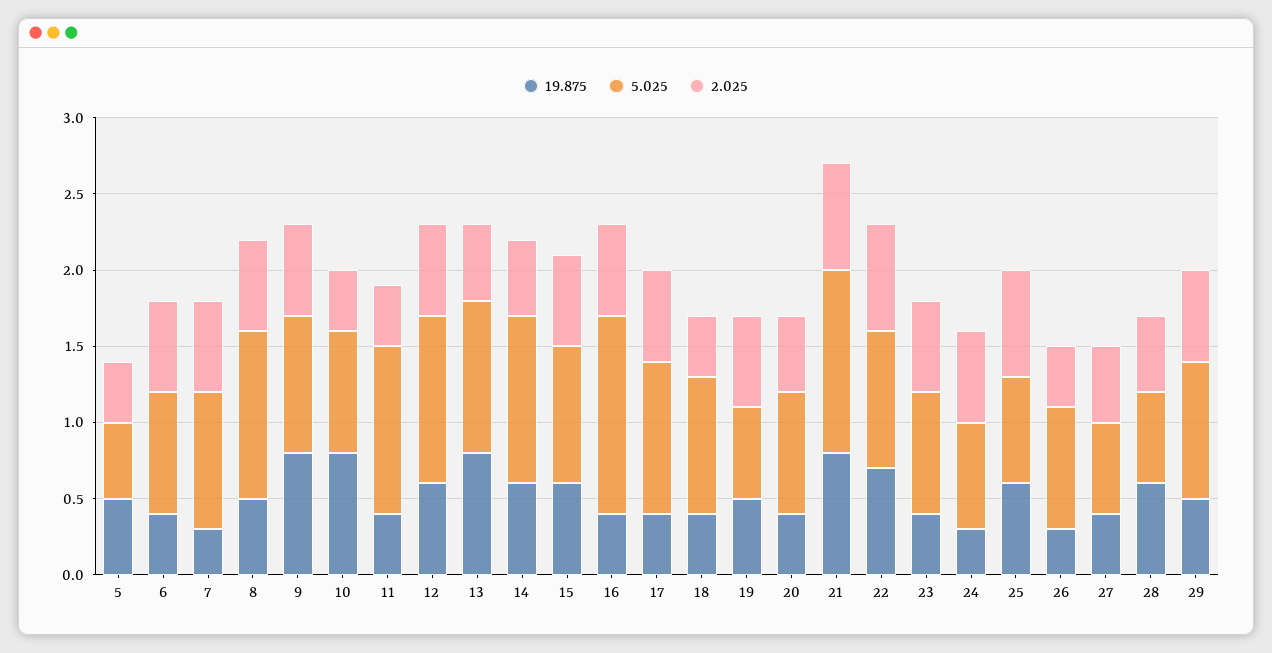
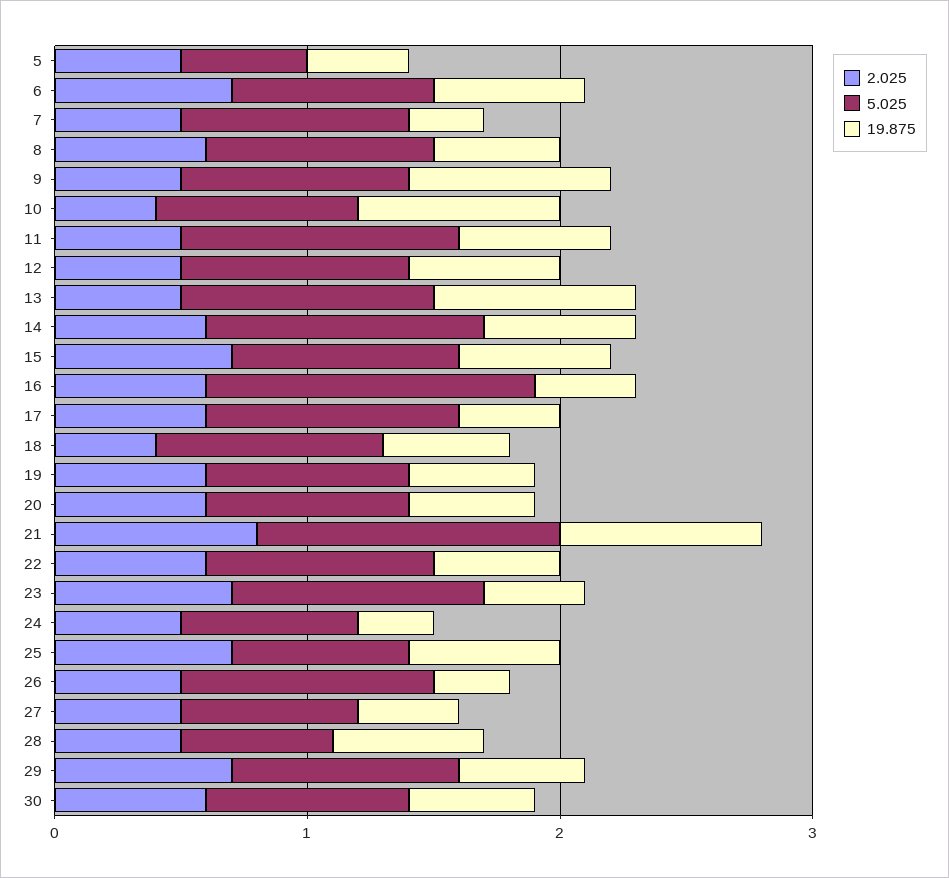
  {
    "19.875": {
-     "5": 0.5,
+     "5": 0.4,
-     "6": 0.4,
+     "6": 0.6,
      "7": 0.3,
      "8": 0.5,
      "9": 0.8,
      "10": 0.8,
-     "11": 0.4,
+     "11": 0.6,
      "12": 0.6,
      "13": 0.8,
      "14": 0.6,
      "15": 0.6,
      "16": 0.4,
      "17": 0.4,
-     "18": 0.4,
+     "18": 0.5,
      "19": 0.5,
-     "20": 0.4,
+     "20": 0.5,
      "21": 0.8,
-     "22": 0.7,
+     "22": 0.5,
      "23": 0.4,
      "24": 0.3,
      "25": 0.6,
      "26": 0.3,
      "27": 0.4,
      "28": 0.6,
-     "29": 0.5
+     "29": 0.5,
+     "30": 0.5
    },
    "5.025": {
      "5": 0.5,
      "6": 0.8,
      "7": 0.9,
-     "8": 1.1,
+     "8": 0.9,
      "9": 0.9,
      "10": 0.8,
      "11": 1.1,
-     "12": 1.1,
+     "12": 0.9,
      "13": 1,
      "14": 1.1,
      "15": 0.9,
      "16": 1.3,
      "17": 1,
      "18": 0.9,
-     "19": 0.6,
+     "19": 0.8,
      "20": 0.8,
      "21": 1.2,
      "22": 0.9,
-     "23": 0.8,
+     "23": 1,
      "24": 0.7,
      "25": 0.7,
-     "26": 0.8,
+     "26": 1,
-     "27": 0.6,
+     "27": 0.7,
      "28": 0.6,
-     "29": 0.9
+     "29": 0.9,
+     "30": 0.8
    },
    "2.025": {
-     "5": 0.4,
+     "5": 0.5,
-     "6": 0.6,
+     "6": 0.7,
-     "7": 0.6,
+     "7": 0.5,
      "8": 0.6,
-     "9": 0.6,
+     "9": 0.5,
      "10": 0.4,
-     "11": 0.4,
+     "11": 0.5,
-     "12": 0.6,
+     "12": 0.5,
      "13": 0.5,
-     "14": 0.5,
+     "14": 0.6,
-     "15": 0.6,
+     "15": 0.7,
      "16": 0.6,
      "17": 0.6,
      "18": 0.4,
      "19": 0.6,
-     "20": 0.5,
+     "20": 0.6,
-     "21": 0.7,
+     "21": 0.8,
-     "22": 0.7,
+     "22": 0.6,
-     "23": 0.6,
+     "23": 0.7,
-     "24": 0.6,
+     "24": 0.5,
      "25": 0.7,
-     "26": 0.4,
+     "26": 0.5,
      "27": 0.5,
      "28": 0.5,
-     "29": 0.6
+     "29": 0.7,
+     "30": 0.6
    }
  }

